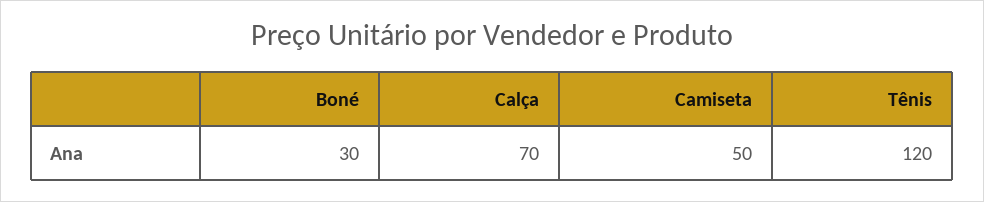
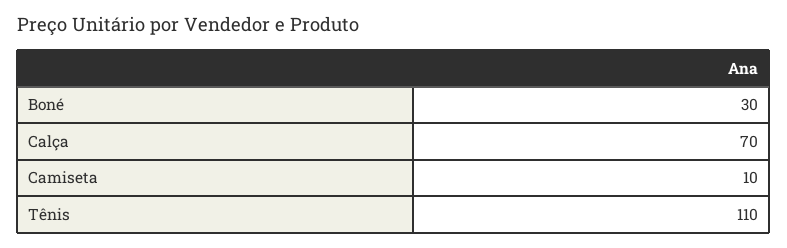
  {
    "Boné": 30,
    "Calça": 70,
-   "Camiseta": 50,
+   "Camiseta": 10,
-   "Tênis": 120
+   "Tênis": 110
  }

